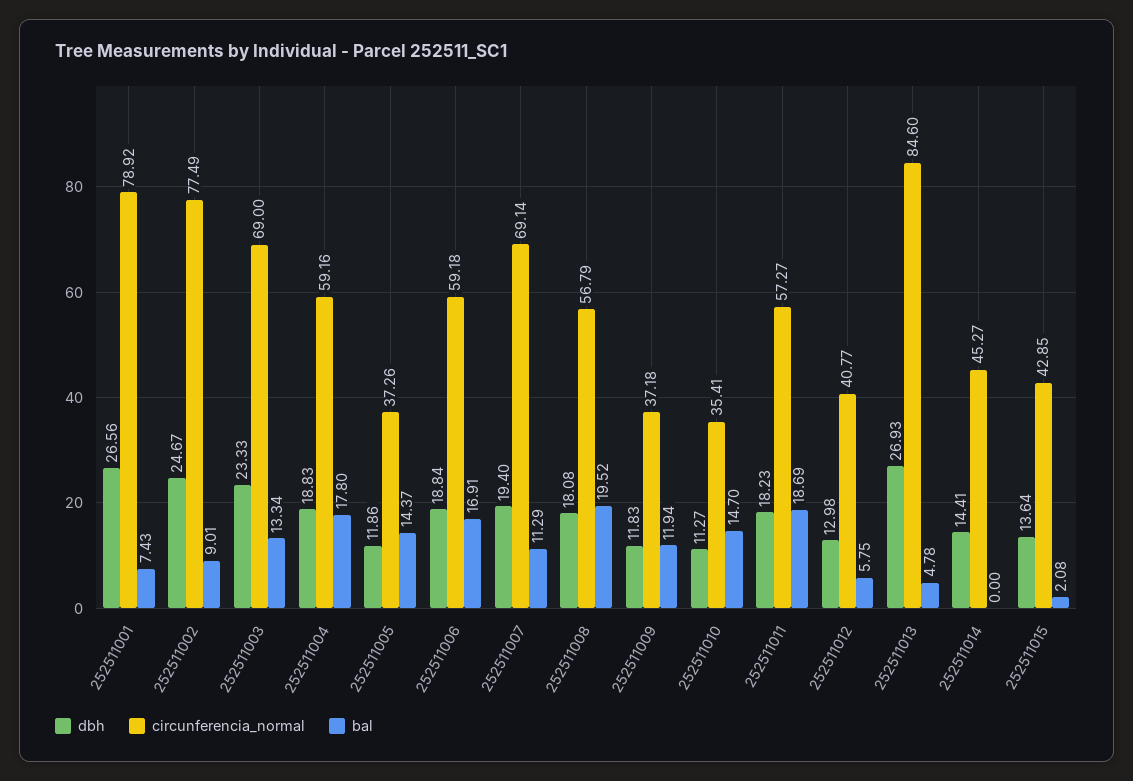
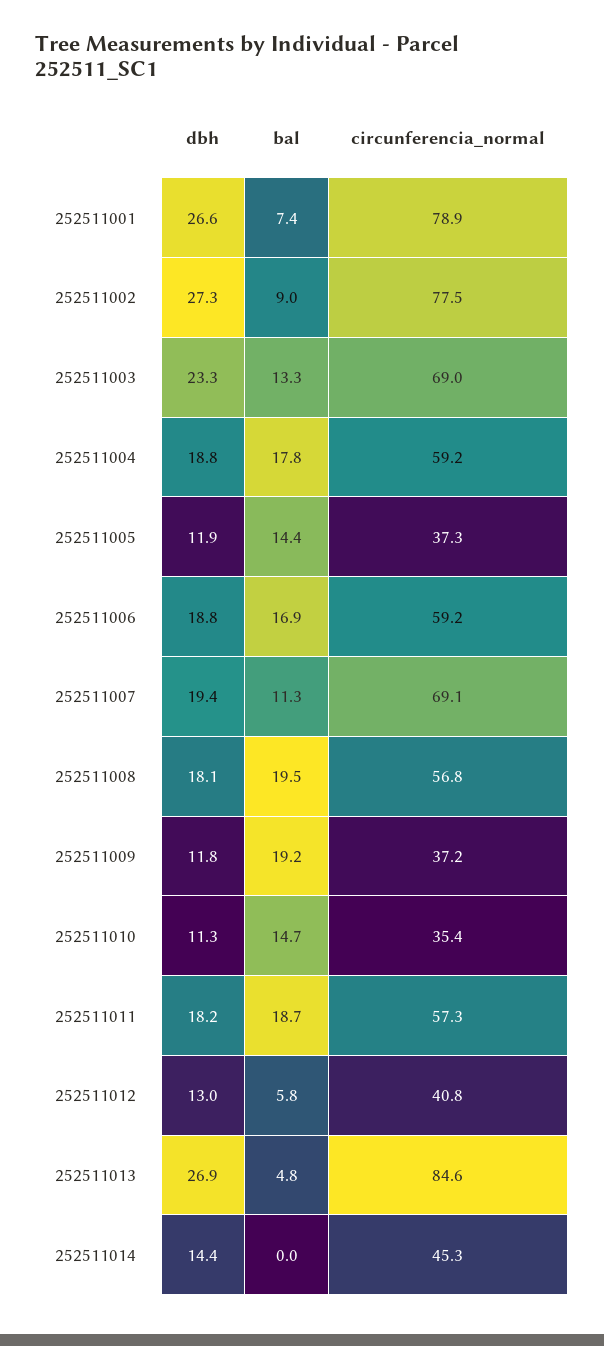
  {
    "dbh": {
      "252511001": 26.56,
-     "252511002": 24.67,
+     "252511002": 27.3,
      "252511003": 23.33,
      "252511004": 18.83,
      "252511005": 11.86,
      "252511006": 18.84,
      "252511007": 19.4,
      "252511008": 18.08,
      "252511009": 11.83,
      "252511010": 11.27,
      "252511011": 18.23,
      "252511012": 12.98,
      "252511013": 26.93,
-     "252511014": 14.41,
+     "252511014": 14.41
-     "252511015": 13.64
    },
    "circunferencia_normal": {
      "252511001": 78.92,
      "252511002": 77.49,
      "252511003": 69,
      "252511004": 59.16,
      "252511005": 37.26,
      "252511006": 59.18,
      "252511007": 69.14,
      "252511008": 56.79,
      "252511009": 37.18,
      "252511010": 35.41,
      "252511011": 57.27,
      "252511012": 40.77,
      "252511013": 84.6,
-     "252511014": 45.27,
+     "252511014": 45.27
-     "252511015": 42.85
    },
    "bal": {
      "252511001": 7.43,
      "252511002": 9.01,
      "252511003": 13.34,
      "252511004": 17.8,
      "252511005": 14.37,
      "252511006": 16.91,
      "252511007": 11.29,
      "252511008": 19.52,
-     "252511009": 11.94,
+     "252511009": 19.2,
      "252511010": 14.7,
      "252511011": 18.69,
      "252511012": 5.75,
      "252511013": 4.78,
-     "252511014": 0,
+     "252511014": 0
-     "252511015": 2.08
    }
  }

